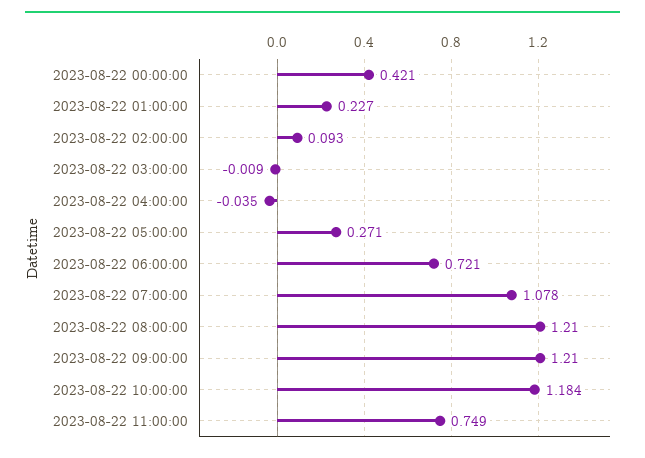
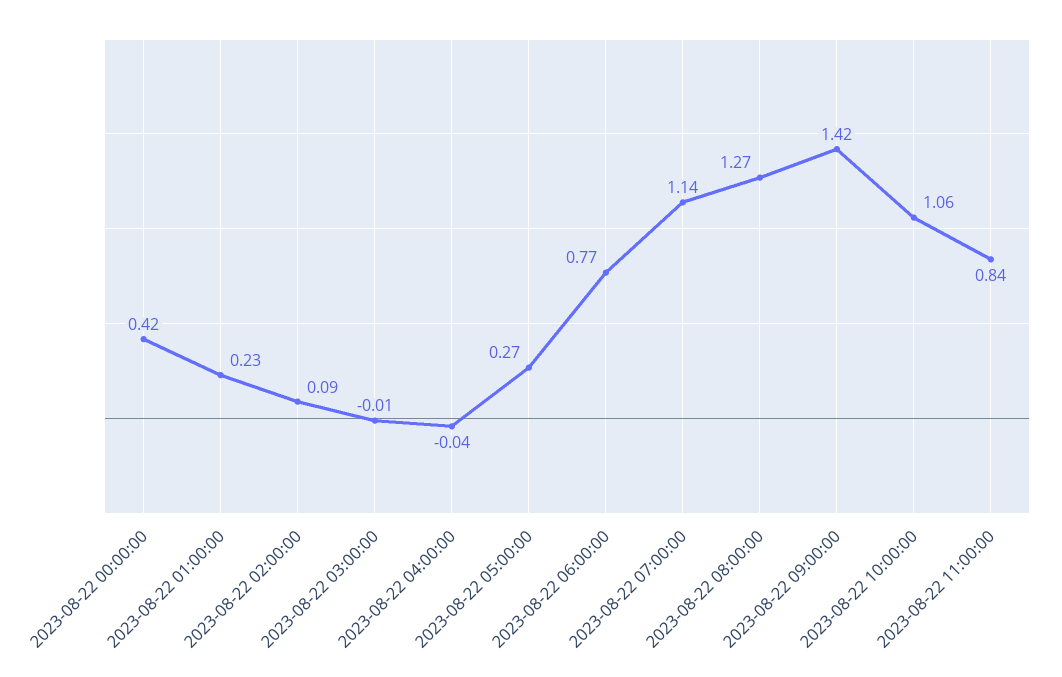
  {
    "2023-08-22 00:00:00": 0.421,
    "2023-08-22 01:00:00": 0.227,
    "2023-08-22 02:00:00": 0.093,
    "2023-08-22 03:00:00": -0.009,
    "2023-08-22 04:00:00": -0.035,
    "2023-08-22 05:00:00": 0.271,
-   "2023-08-22 06:00:00": 0.721,
+   "2023-08-22 06:00:00": 0.77,
-   "2023-08-22 07:00:00": 1.078,
+   "2023-08-22 07:00:00": 1.14,
-   "2023-08-22 08:00:00": 1.21,
+   "2023-08-22 08:00:00": 1.27,
-   "2023-08-22 09:00:00": 1.21,
+   "2023-08-22 09:00:00": 1.42,
-   "2023-08-22 10:00:00": 1.184,
+   "2023-08-22 10:00:00": 1.06,
-   "2023-08-22 11:00:00": 0.749
+   "2023-08-22 11:00:00": 0.84
  }

